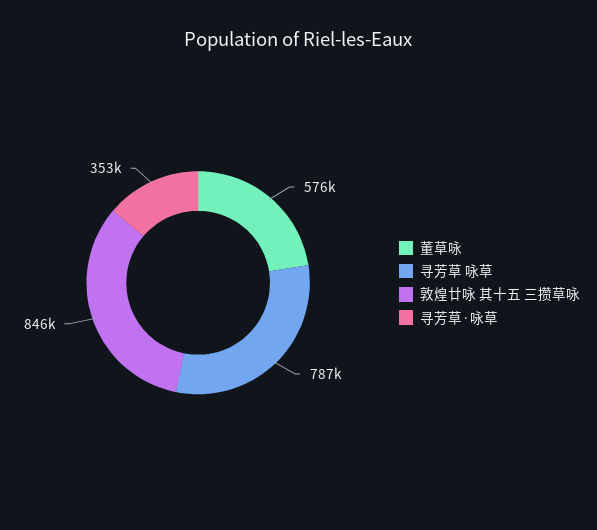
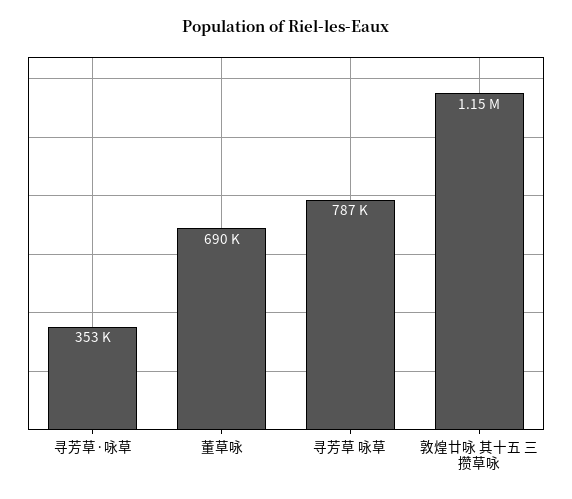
  {
-   "董草咏": 576000,
+   "董草咏": 690000,
    "寻芳草 咏草": 787000,
-   "敦煌廿咏 其十五 三攒草咏": 846000,
+   "敦煌廿咏 其十五 三攒草咏": 1150000,
    "寻芳草·咏草": 353000
  }

